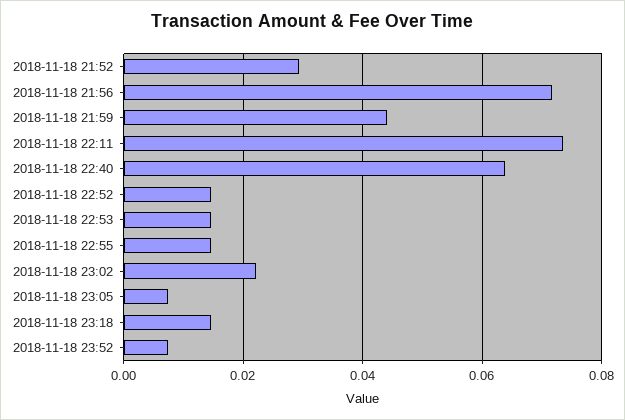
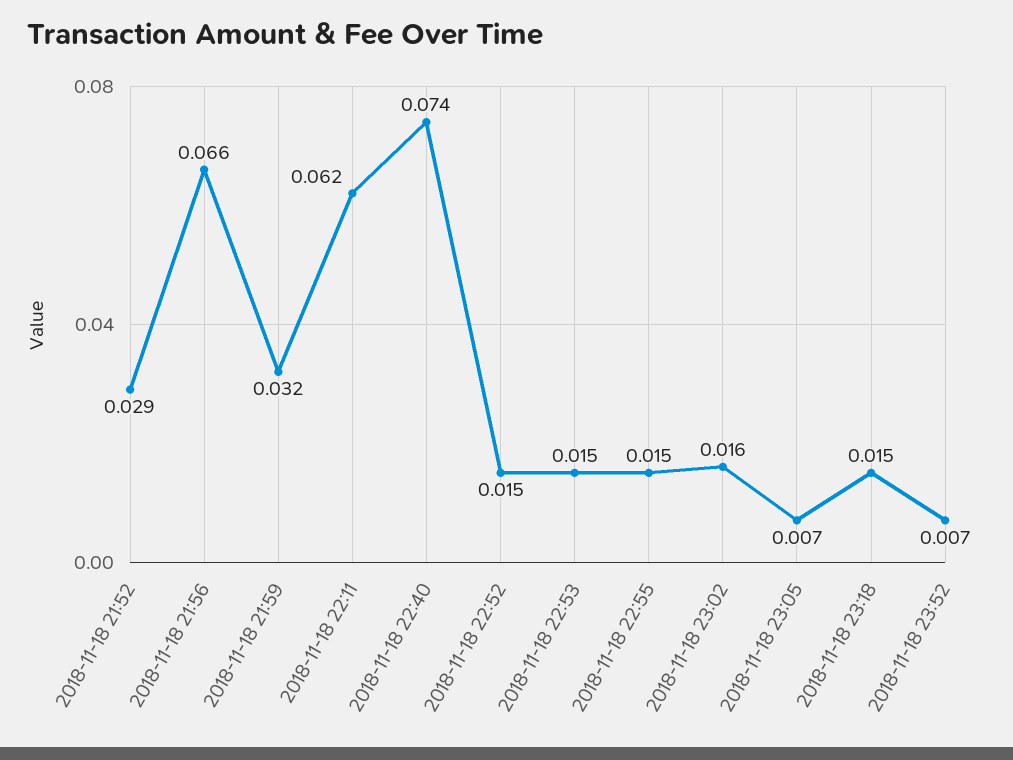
  {
    "2018-11-18 21:52": 0.029,
-   "2018-11-18 21:56": 0.072,
+   "2018-11-18 21:56": 0.066,
-   "2018-11-18 21:59": 0.044,
+   "2018-11-18 21:59": 0.032,
-   "2018-11-18 22:11": 0.074,
+   "2018-11-18 22:11": 0.062,
-   "2018-11-18 22:40": 0.064,
+   "2018-11-18 22:40": 0.074,
    "2018-11-18 22:52": 0.015,
    "2018-11-18 22:53": 0.015,
    "2018-11-18 22:55": 0.015,
-   "2018-11-18 23:02": 0.022,
+   "2018-11-18 23:02": 0.016,
    "2018-11-18 23:05": 0.007,
    "2018-11-18 23:18": 0.015,
    "2018-11-18 23:52": 0.007
  }

